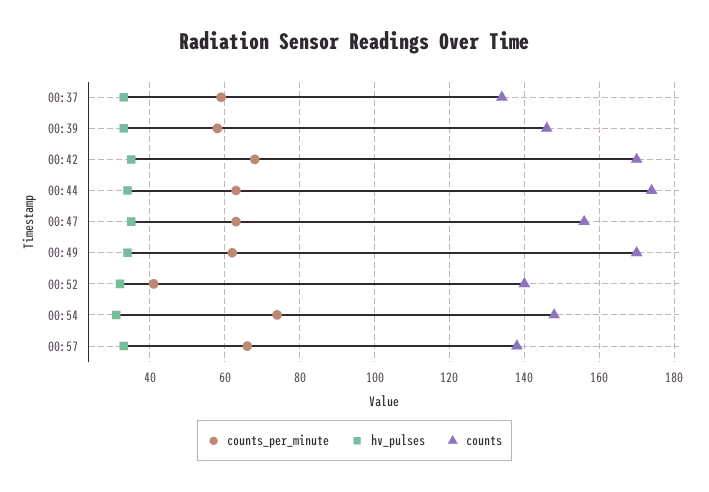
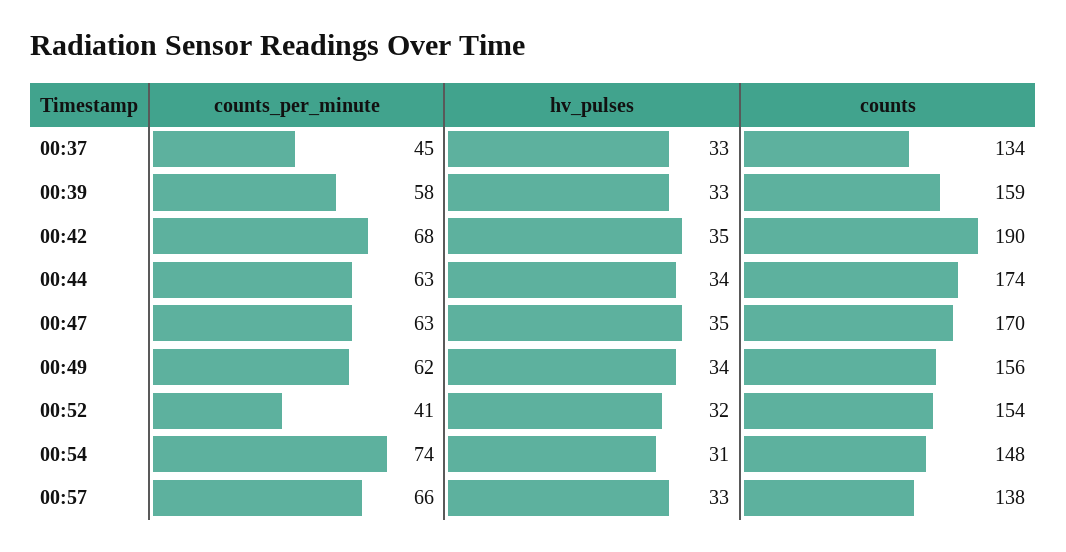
  {
    "counts_per_minute": {
-     "00:37": 60,
+     "00:37": 45,
      "00:39": 58,
      "00:42": 68,
      "00:44": 63,
      "00:47": 63,
      "00:49": 62,
      "00:52": 41,
      "00:54": 74,
      "00:57": 66
    },
    "hv_pulses": {
      "00:37": 33,
      "00:39": 33,
      "00:42": 35,
      "00:44": 34,
      "00:47": 35,
      "00:49": 34,
      "00:52": 32,
      "00:54": 31,
      "00:57": 33
    },
    "counts": {
      "00:37": 134,
-     "00:39": 145,
+     "00:39": 159,
-     "00:42": 170,
+     "00:42": 190,
      "00:44": 174,
-     "00:47": 155,
+     "00:47": 170,
-     "00:49": 170,
+     "00:49": 156,
-     "00:52": 140,
+     "00:52": 154,
      "00:54": 148,
      "00:57": 138
    }
  }

